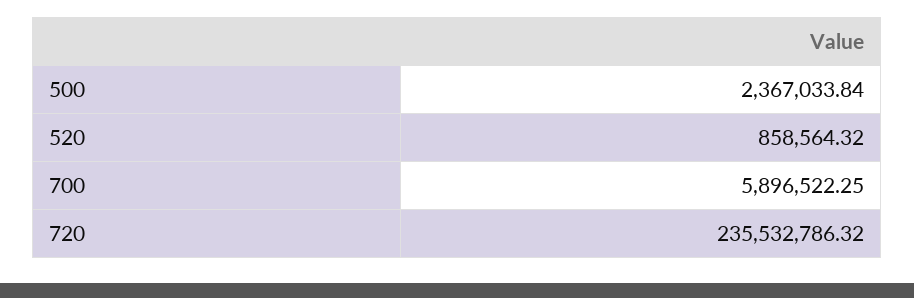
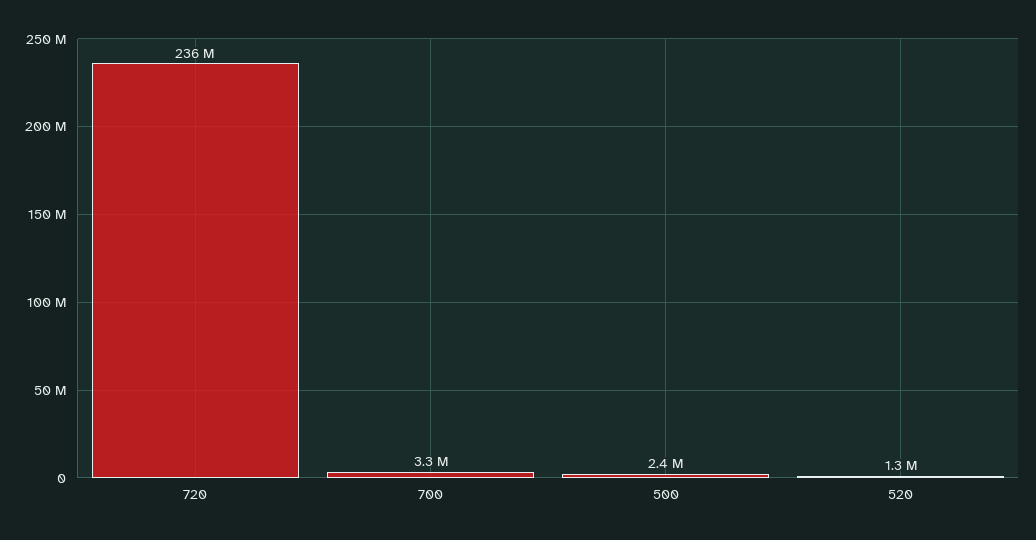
  {
    "500": 2367033.84,
-   "520": 858564.32,
+   "520": 1300000,
-   "700": 5896522.25,
+   "700": 3300000,
    "720": 235532786.32
  }

